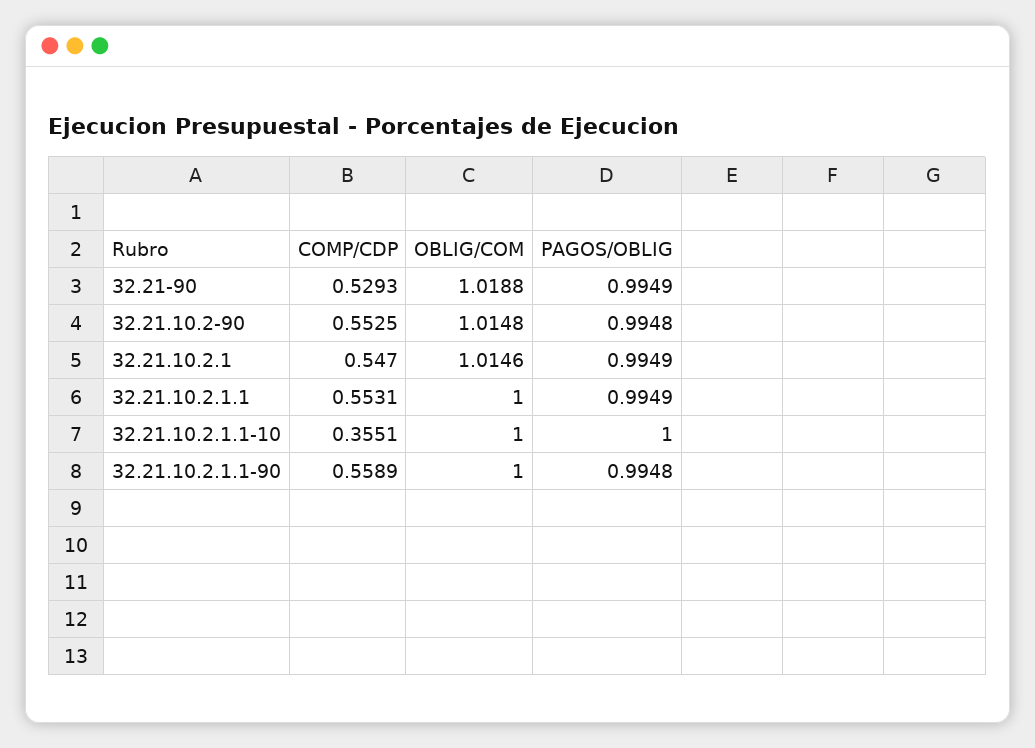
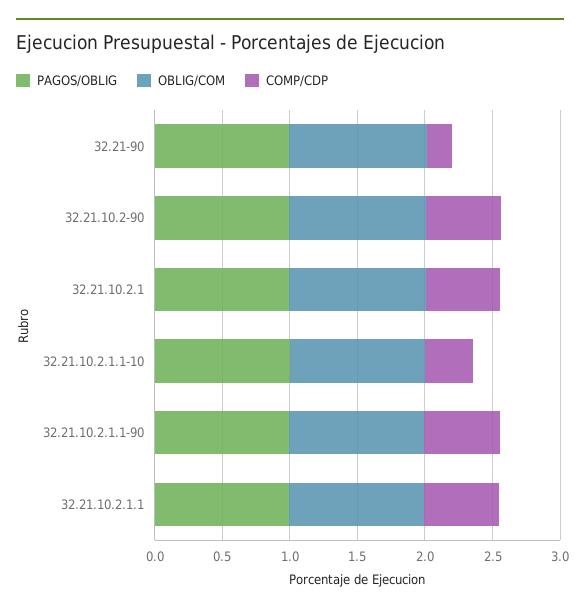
  {
    "COMP/CDP": {
-     "32.21-90": 0.5293,
+     "32.21-90": 0.2,
      "32.21.10.2-90": 0.5525,
      "32.21.10.2.1": 0.547,
      "32.21.10.2.1.1": 0.5531,
      "32.21.10.2.1.1-10": 0.3551,
      "32.21.10.2.1.1-90": 0.5589
    },
    "OBLIG/COM": {
      "32.21-90": 1.0188,
      "32.21.10.2-90": 1.0148,
      "32.21.10.2.1": 1.0146,
      "32.21.10.2.1.1": 1,
      "32.21.10.2.1.1-10": 1,
      "32.21.10.2.1.1-90": 1
    },
    "PAGOS/OBLIG": {
      "32.21-90": 0.9949,
      "32.21.10.2-90": 0.9948,
      "32.21.10.2.1": 0.9949,
      "32.21.10.2.1.1": 0.9949,
      "32.21.10.2.1.1-10": 1,
      "32.21.10.2.1.1-90": 0.9948
    }
  }

